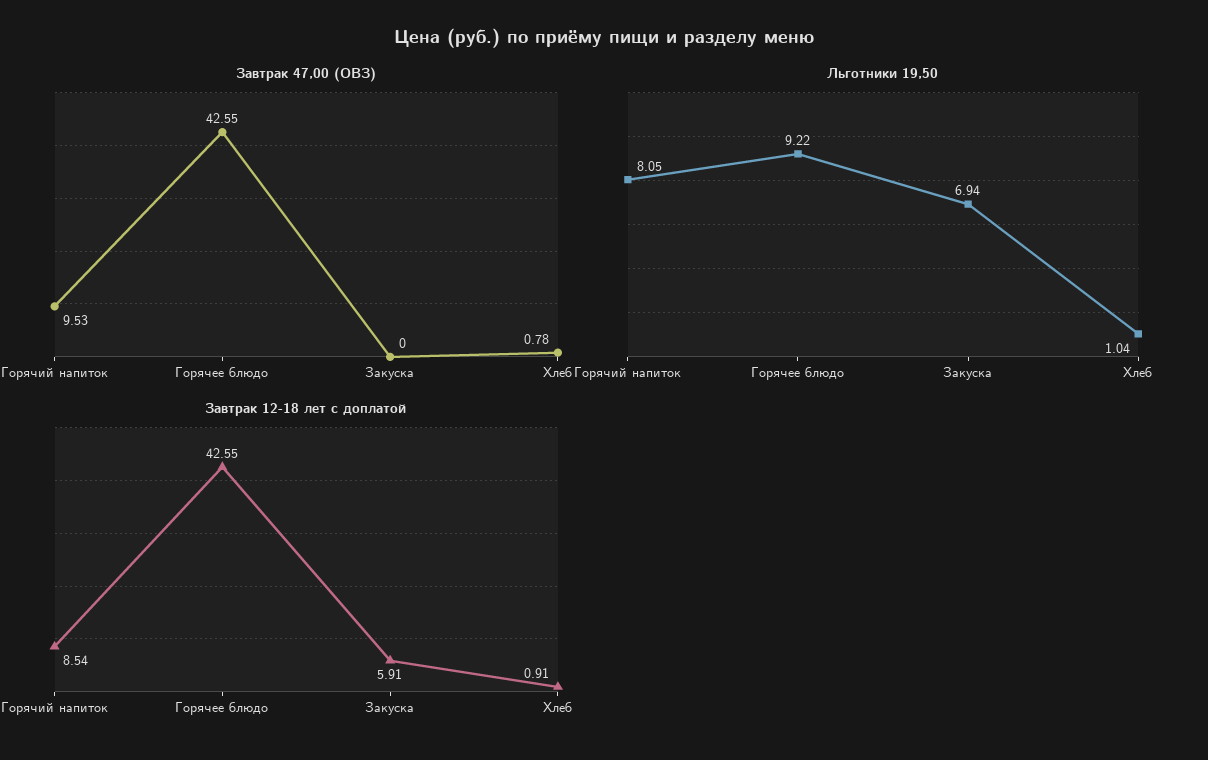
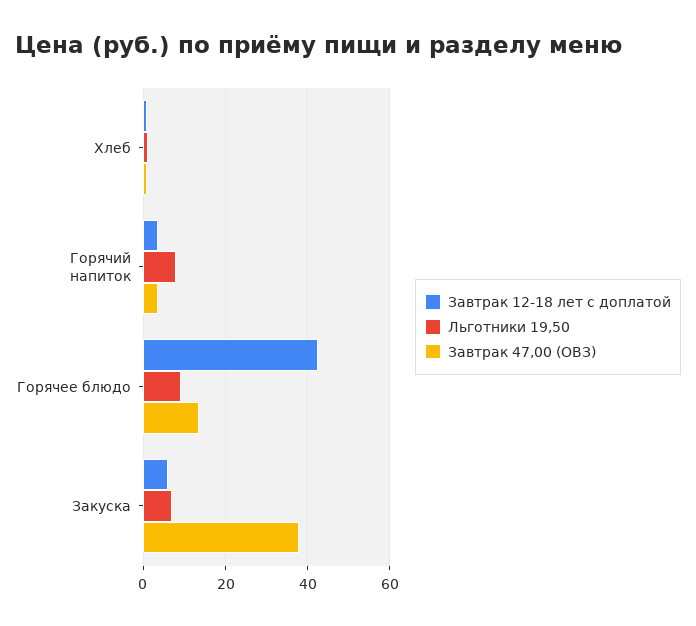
  {
    "Завтрак 47,00 (ОВЗ)": {
-     "Горячий напиток": 9.53,
+     "Горячий напиток": 4,
-     "Горячее блюдо": 42.55,
+     "Горячее блюдо": 14,
-     "Закуска": 0,
+     "Закуска": 38,
      "Хлеб": 0.78
    },
    "Льготники 19,50": {
      "Горячий напиток": 8.05,
      "Горячее блюдо": 9.22,
      "Закуска": 6.94,
      "Хлеб": 1.04
    },
    "Завтрак 12-18 лет с доплатой": {
-     "Горячий напиток": 8.54,
+     "Горячий напиток": 4,
      "Горячее блюдо": 42.55,
      "Закуска": 5.91,
      "Хлеб": 0.91
    }
  }

